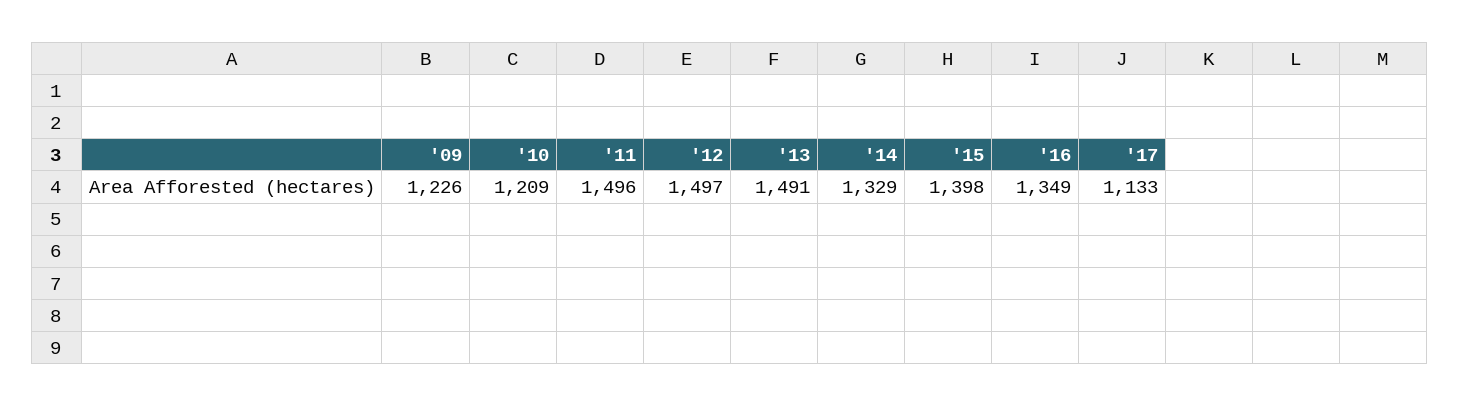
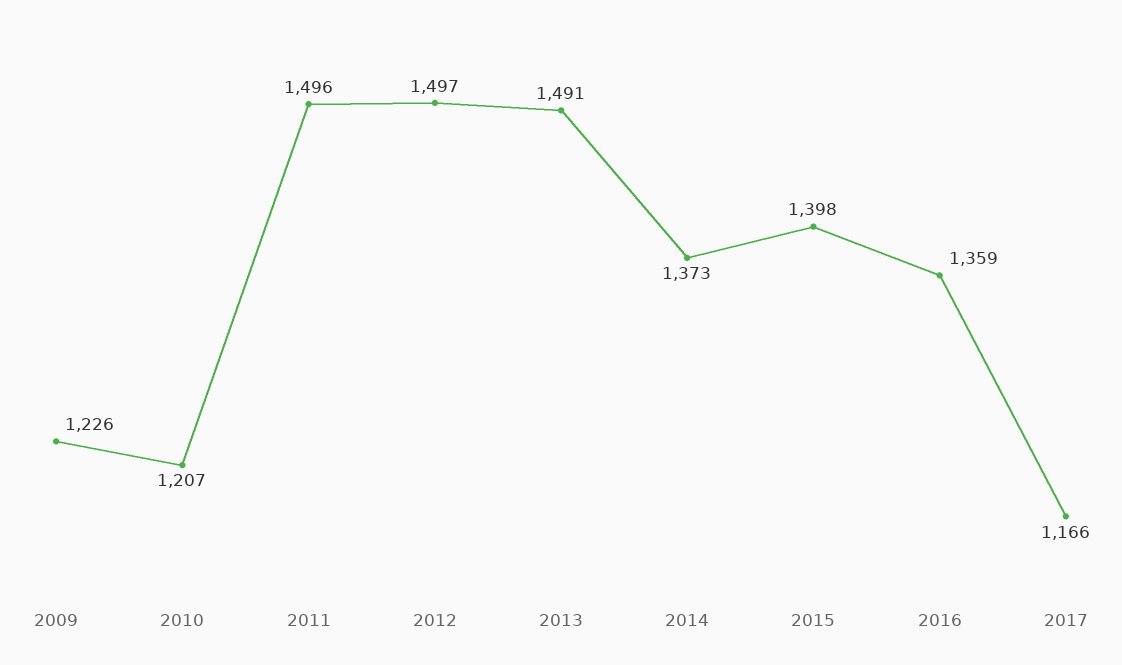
  {
    "'09": 1226,
-   "'10": 1209,
+   "'10": 1207,
    "'11": 1496,
    "'12": 1497,
    "'13": 1491,
-   "'14": 1329,
+   "'14": 1373,
    "'15": 1398,
-   "'16": 1349,
+   "'16": 1359,
-   "'17": 1133
+   "'17": 1166
  }

